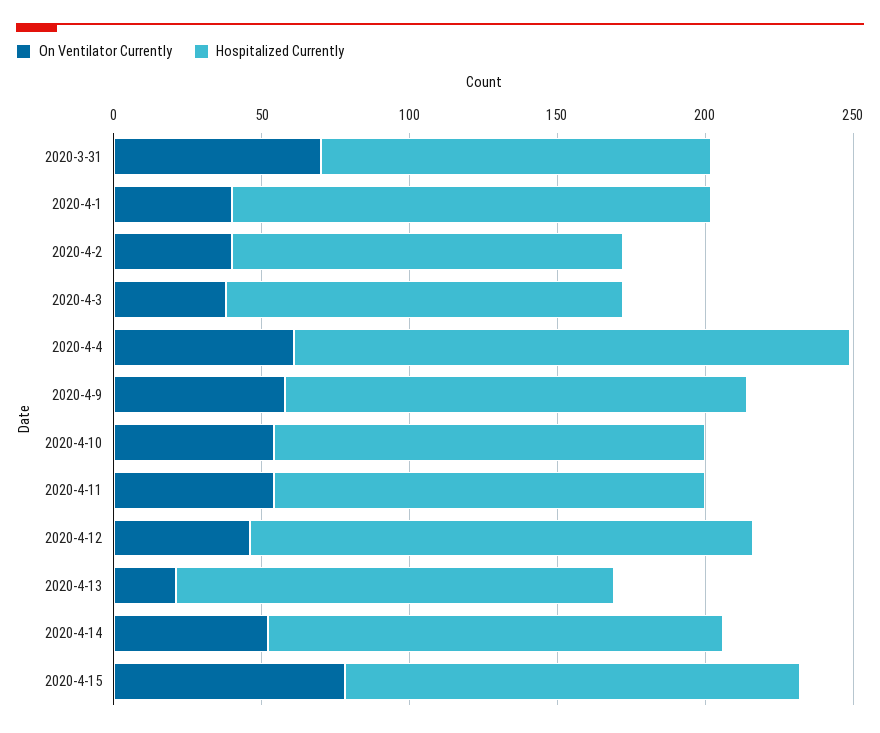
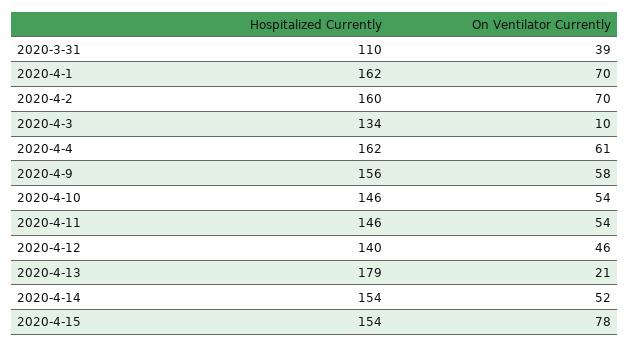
  {
    "On Ventilator Currently": {
-     "2020-3-31": 70,
+     "2020-3-31": 39,
-     "2020-4-1": 40,
+     "2020-4-1": 70,
-     "2020-4-2": 40,
+     "2020-4-2": 70,
-     "2020-4-3": 40,
+     "2020-4-3": 10,
      "2020-4-4": 61,
      "2020-4-9": 58,
      "2020-4-10": 54,
      "2020-4-11": 54,
      "2020-4-12": 46,
      "2020-4-13": 21,
      "2020-4-14": 52,
      "2020-4-15": 78
    },
    "Hospitalized Currently": {
-     "2020-3-31": 130,
+     "2020-3-31": 110,
      "2020-4-1": 162,
-     "2020-4-2": 130,
+     "2020-4-2": 160,
      "2020-4-3": 134,
-     "2020-4-4": 190,
+     "2020-4-4": 162,
      "2020-4-9": 156,
      "2020-4-10": 146,
      "2020-4-11": 146,
-     "2020-4-12": 170,
+     "2020-4-12": 140,
-     "2020-4-13": 150,
+     "2020-4-13": 179,
      "2020-4-14": 154,
      "2020-4-15": 154
    }
  }

